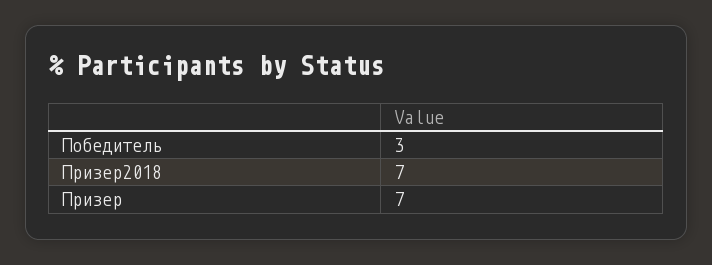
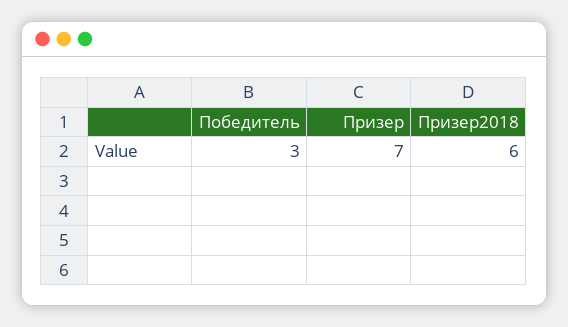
  {
    "Победитель": 3,
-   "Призер2018": 7,
+   "Призер2018": 6,
    "Призер": 7
  }

